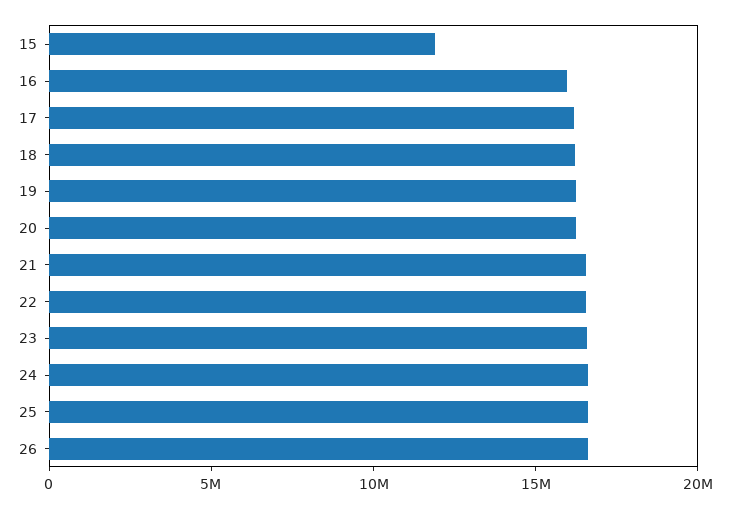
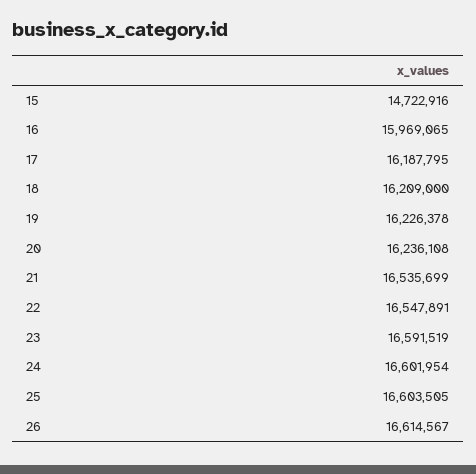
  {
-   "15": 12000000,
+   "15": 14722916,
    "16": 15969065,
    "17": 16187795,
    "18": 16209000,
    "19": 16226378,
    "20": 16236108,
    "21": 16535699,
    "22": 16547891,
    "23": 16591519,
    "24": 16601954,
    "25": 16603505,
    "26": 16614567
  }

